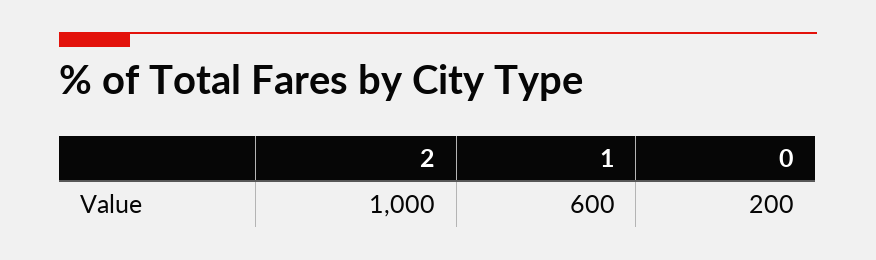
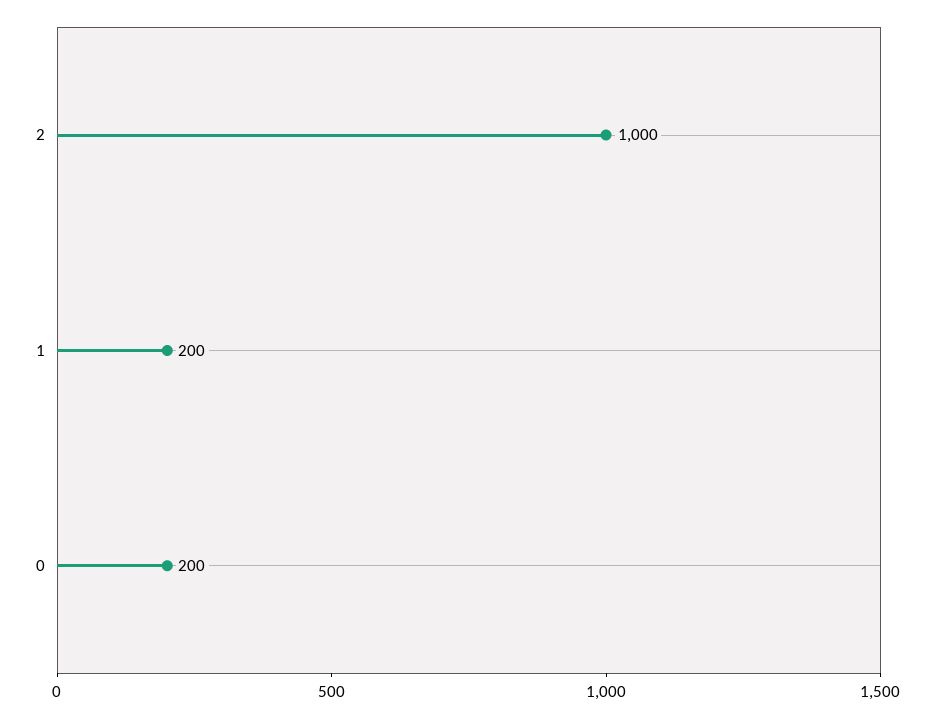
  {
    "2": 1000,
-   "1": 600,
+   "1": 200,
    "0": 200
  }

